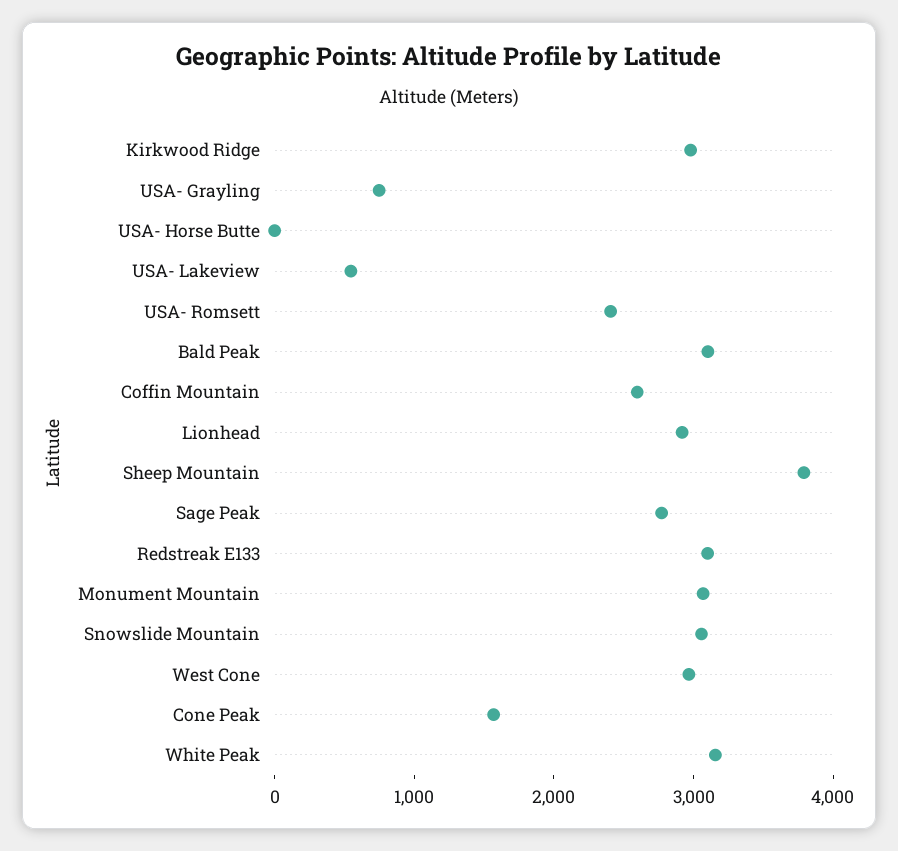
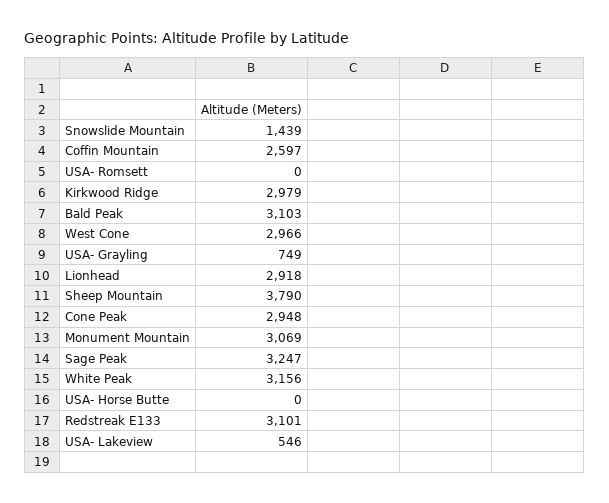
  {
    "Kirkwood Ridge": 2979,
    "USA- Grayling": 749,
    "USA- Horse Butte": 0,
    "USA- Lakeview": 546,
-   "USA- Romsett": 2400,
+   "USA- Romsett": 0,
    "Bald Peak": 3103,
    "Coffin Mountain": 2597,
    "Lionhead": 2918,
    "Sheep Mountain": 3790,
-   "Sage Peak": 2800,
+   "Sage Peak": 3247,
    "Redstreak E133": 3101,
    "Monument Mountain": 3069,
-   "Snowslide Mountain": 3000,
+   "Snowslide Mountain": 1439,
    "West Cone": 2966,
-   "Cone Peak": 1600,
+   "Cone Peak": 2948,
    "White Peak": 3156
  }

